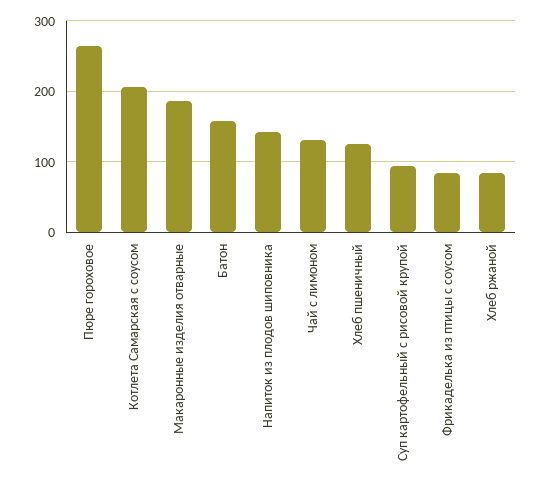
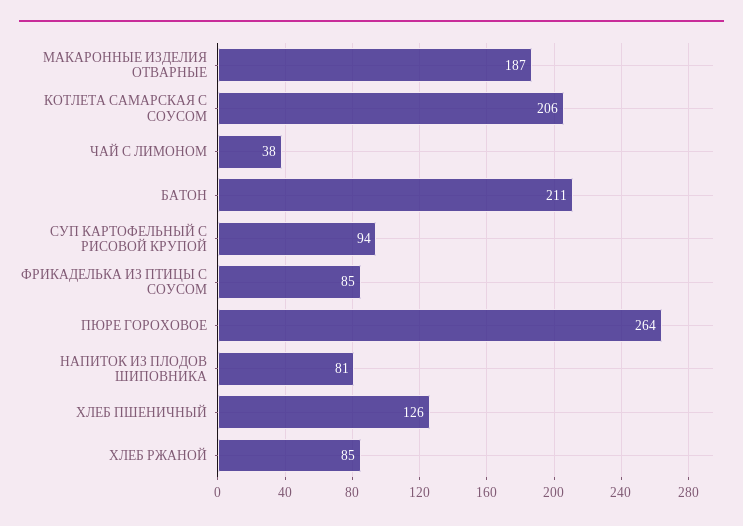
  {
    "Пюре гороховое": 264,
    "Котлета Самарская с соусом": 206,
    "Макаронные изделия отварные": 187,
-   "Батон": 160,
+   "Батон": 211,
-   "Напиток из плодов шиповника": 140,
+   "Напиток из плодов шиповника": 81,
-   "Чай с лимоном": 130,
+   "Чай с лимоном": 38,
    "Хлеб пшеничный": 126,
    "Суп картофельный с рисовой крупой": 94,
    "Фрикаделька из птицы с соусом": 85,
    "Хлеб ржаной": 85
  }

